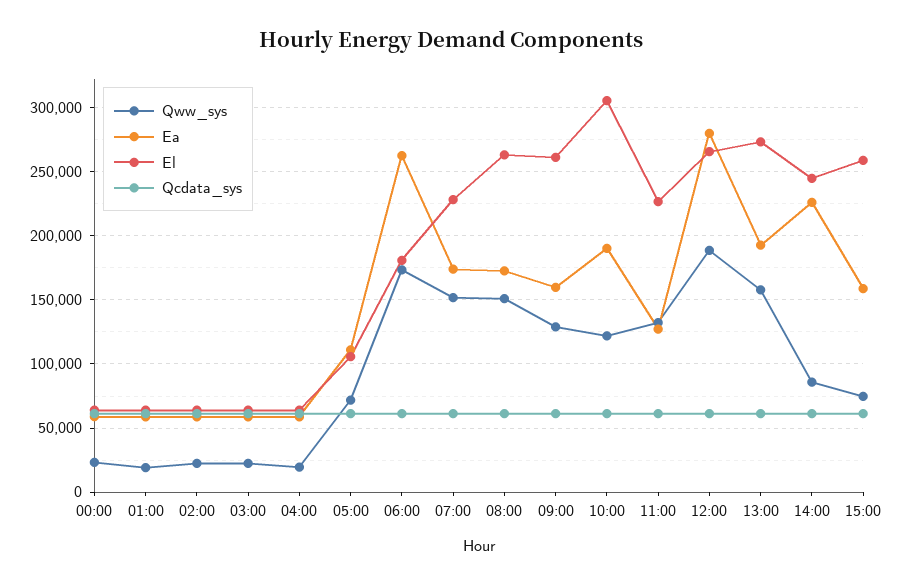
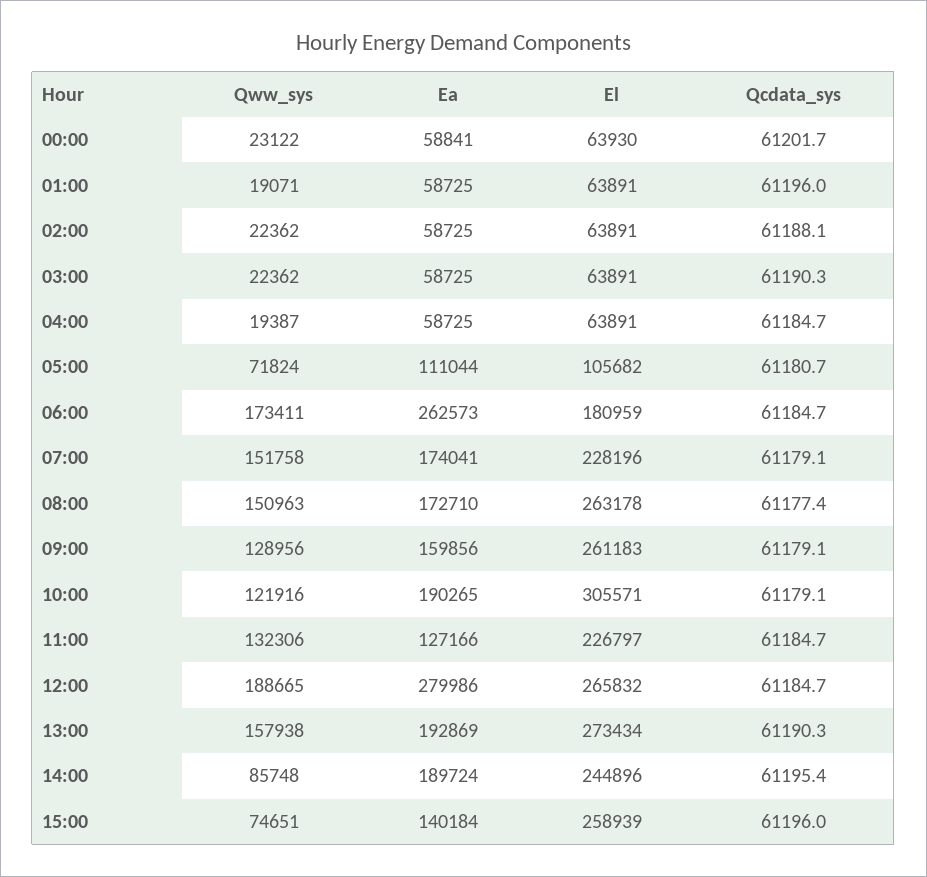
  {
    "Qww_sys": {
      "00:00": 23122,
      "01:00": 19071,
      "02:00": 22362,
      "03:00": 22362,
      "04:00": 19387,
      "05:00": 71824,
      "06:00": 173411,
      "07:00": 151758,
      "08:00": 150963,
      "09:00": 128956,
      "10:00": 121916,
      "11:00": 132306,
      "12:00": 188665,
      "13:00": 157938,
      "14:00": 85748,
      "15:00": 74651
    },
    "Ea": {
      "00:00": 58841,
      "01:00": 58725,
      "02:00": 58725,
      "03:00": 58725,
      "04:00": 58725,
      "05:00": 111044,
      "06:00": 262573,
      "07:00": 174041,
      "08:00": 172710,
      "09:00": 159856,
      "10:00": 190265,
      "11:00": 127166,
      "12:00": 279986,
      "13:00": 192869,
-     "14:00": 225000,
+     "14:00": 189724,
-     "15:00": 160000
+     "15:00": 140184
    },
    "El": {
      "00:00": 63930,
      "01:00": 63891,
      "02:00": 63891,
      "03:00": 63891,
      "04:00": 63891,
      "05:00": 105682,
      "06:00": 180959,
      "07:00": 228196,
      "08:00": 263178,
      "09:00": 261183,
      "10:00": 305571,
      "11:00": 226797,
      "12:00": 265832,
      "13:00": 273434,
      "14:00": 244896,
      "15:00": 258939
    },
    "Qcdata_sys": {
      "00:00": 61201.7,
      "01:00": 61196,
      "02:00": 61188.1,
      "03:00": 61190.3,
      "04:00": 61184.7,
      "05:00": 61180.7,
      "06:00": 61184.7,
      "07:00": 61179.1,
      "08:00": 61177.4,
      "09:00": 61179.1,
      "10:00": 61179.1,
      "11:00": 61184.7,
      "12:00": 61184.7,
      "13:00": 61190.3,
      "14:00": 61195.4,
      "15:00": 61196
    }
  }

